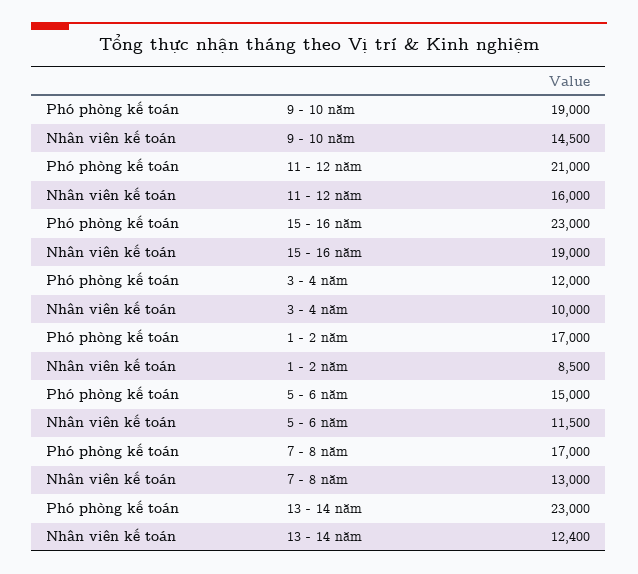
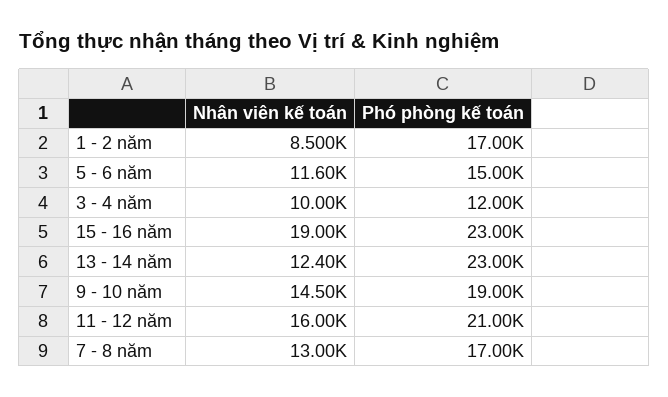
  {
    "Phó phòng kế toán": {
      "9 - 10 năm": 19000,
      "11 - 12 năm": 21000,
      "15 - 16 năm": 23000,
      "3 - 4 năm": 12000,
      "1 - 2 năm": 17000,
      "5 - 6 năm": 15000,
      "7 - 8 năm": 17000,
      "13 - 14 năm": 23000
    },
    "Nhân viên kế toán": {
      "9 - 10 năm": 14500,
      "11 - 12 năm": 16000,
      "15 - 16 năm": 19000,
      "3 - 4 năm": 10000,
      "1 - 2 năm": 8500,
-     "5 - 6 năm": 11500,
+     "5 - 6 năm": 11600,
      "7 - 8 năm": 13000,
      "13 - 14 năm": 12400
    }
  }

